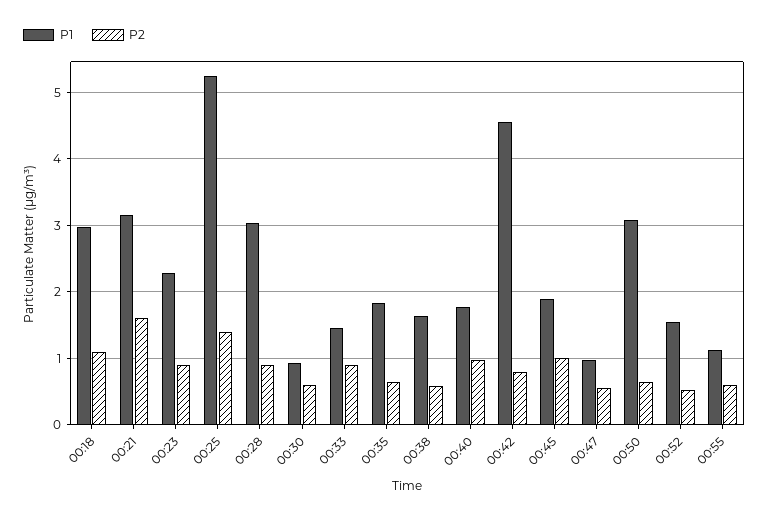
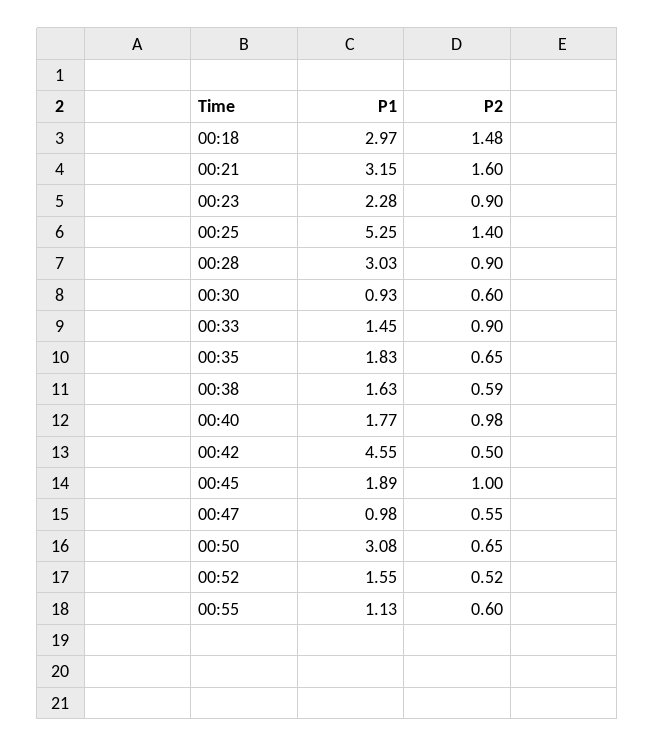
  {
    "P1": {
      "00:18": 2.97,
      "00:21": 3.15,
      "00:23": 2.28,
      "00:25": 5.25,
      "00:28": 3.03,
      "00:30": 0.93,
      "00:33": 1.45,
      "00:35": 1.83,
      "00:38": 1.63,
      "00:40": 1.77,
      "00:42": 4.55,
      "00:45": 1.89,
      "00:47": 0.98,
      "00:50": 3.08,
      "00:52": 1.55,
      "00:55": 1.13
    },
    "P2": {
-     "00:18": 1.1,
+     "00:18": 1.48,
      "00:21": 1.6,
      "00:23": 0.9,
      "00:25": 1.4,
      "00:28": 0.9,
      "00:30": 0.6,
      "00:33": 0.9,
      "00:35": 0.65,
      "00:38": 0.59,
      "00:40": 0.98,
-     "00:42": 0.8,
+     "00:42": 0.5,
      "00:45": 1,
      "00:47": 0.55,
      "00:50": 0.65,
      "00:52": 0.52,
      "00:55": 0.6
    }
  }

